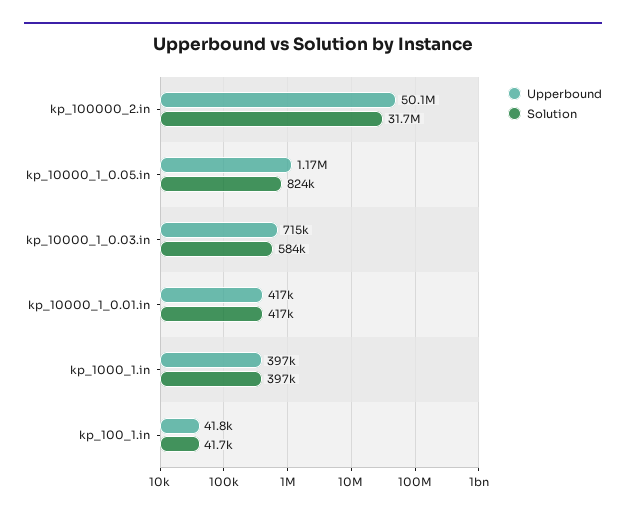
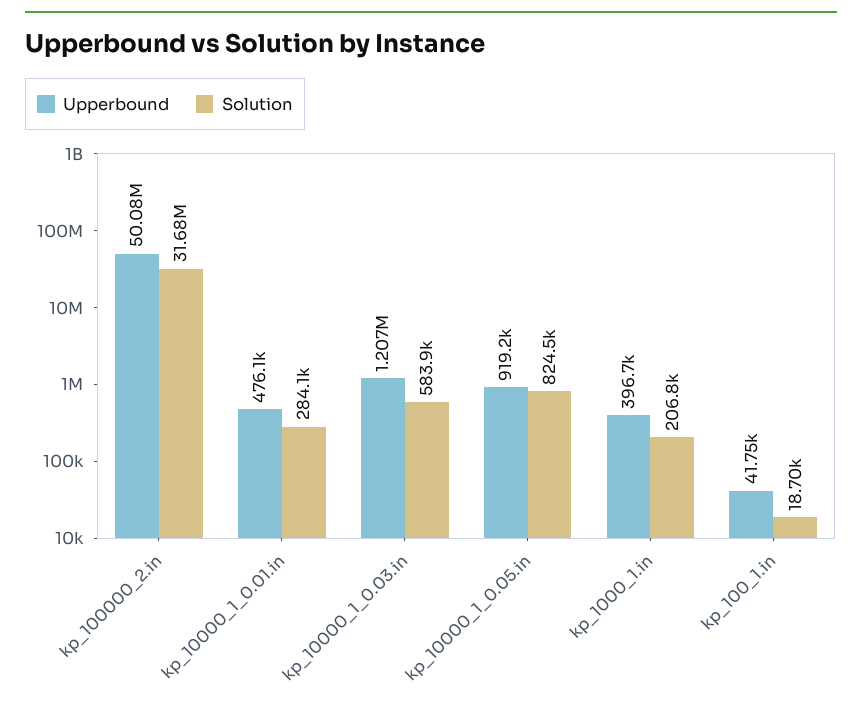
  {
    "Upperbound": {
      "kp_100000_2.in": 50080000,
-     "kp_10000_1_0.05.in": 1170000,
+     "kp_10000_1_0.05.in": 919200,
-     "kp_10000_1_0.03.in": 715000,
+     "kp_10000_1_0.03.in": 1207000,
-     "kp_10000_1_0.01.in": 417000,
+     "kp_10000_1_0.01.in": 476100,
      "kp_1000_1.in": 396700,
      "kp_100_1.in": 41750
    },
    "Solution": {
      "kp_100000_2.in": 31680000,
      "kp_10000_1_0.05.in": 824500,
      "kp_10000_1_0.03.in": 583900,
-     "kp_10000_1_0.01.in": 417000,
+     "kp_10000_1_0.01.in": 284100,
-     "kp_1000_1.in": 397000,
+     "kp_1000_1.in": 206800,
-     "kp_100_1.in": 41700
+     "kp_100_1.in": 18700
    }
  }

